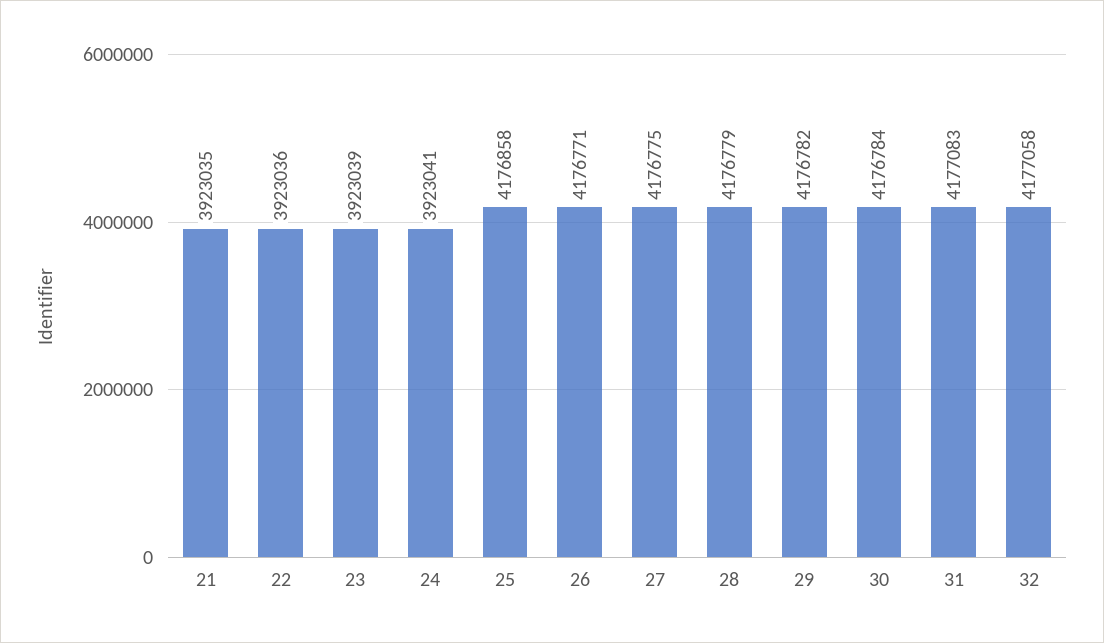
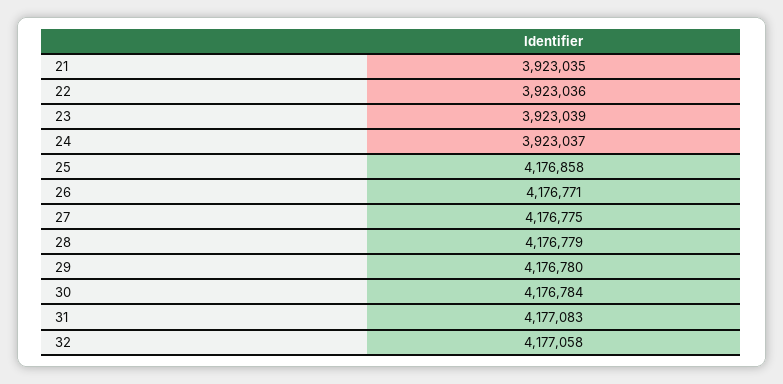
  {
    "21": 3923035,
    "22": 3923036,
    "23": 3923039,
-   "24": 3923041,
+   "24": 3923037,
    "25": 4176858,
    "26": 4176771,
    "27": 4176775,
    "28": 4176779,
-   "29": 4176782,
+   "29": 4176780,
    "30": 4176784,
    "31": 4177083,
    "32": 4177058
  }

